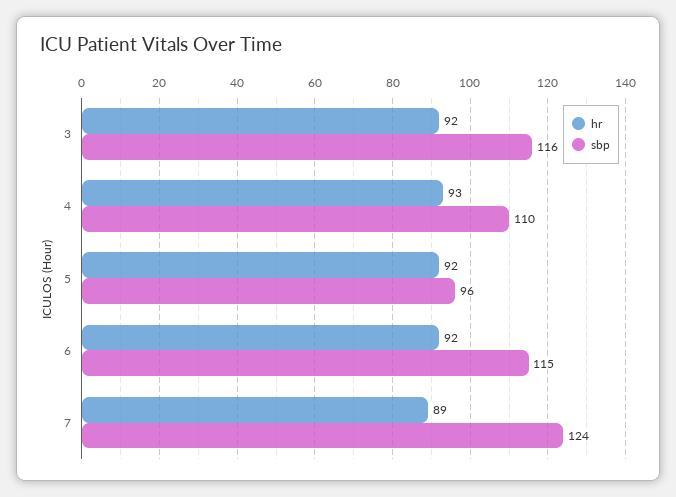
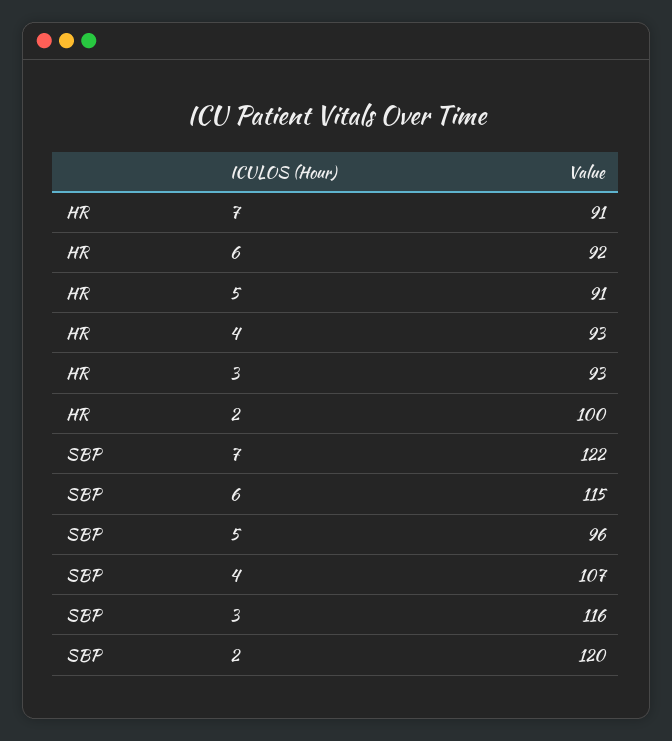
  {
    "hr": {
-     "3": 92,
+     "3": 93,
      "4": 93,
-     "5": 92,
+     "5": 91,
      "6": 92,
-     "7": 89
+     "7": 91,
+     "2": 100
    },
    "sbp": {
      "3": 116,
-     "4": 110,
+     "4": 107,
      "5": 96,
      "6": 115,
-     "7": 124
+     "7": 122,
+     "2": 120
    }
  }

